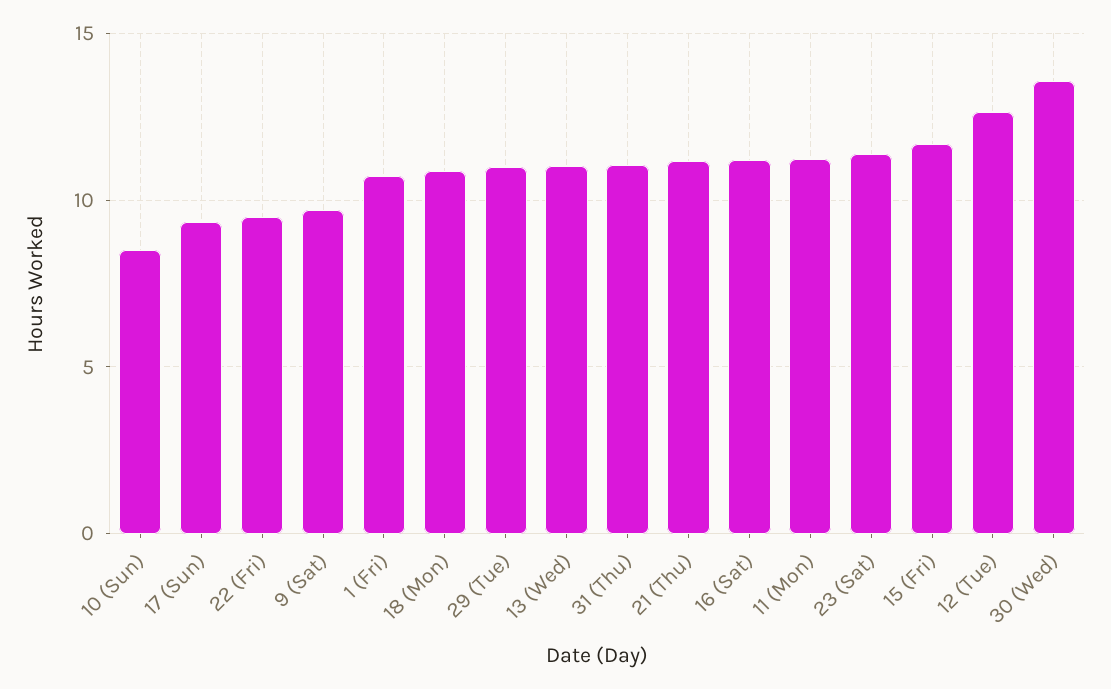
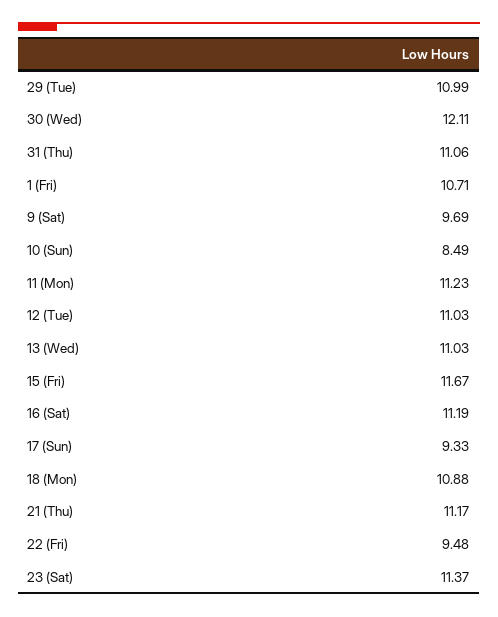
  {
    "10 (Sun)": 8.49,
    "17 (Sun)": 9.33,
    "22 (Fri)": 9.48,
    "9 (Sat)": 9.69,
    "1 (Fri)": 10.71,
    "18 (Mon)": 10.88,
    "29 (Tue)": 10.99,
    "13 (Wed)": 11.03,
    "31 (Thu)": 11.06,
    "21 (Thu)": 11.17,
    "16 (Sat)": 11.19,
    "11 (Mon)": 11.23,
    "23 (Sat)": 11.37,
    "15 (Fri)": 11.67,
-   "12 (Tue)": 12.5,
+   "12 (Tue)": 11.03,
-   "30 (Wed)": 13.5
+   "30 (Wed)": 12.11
  }

